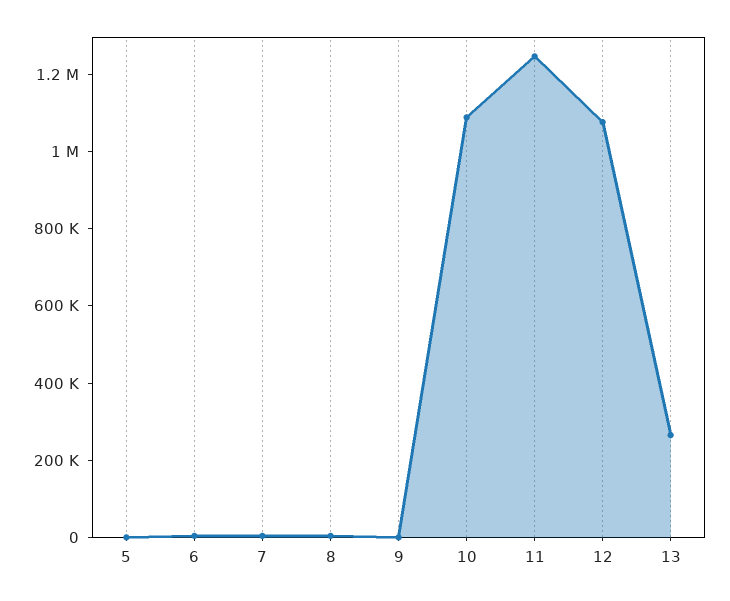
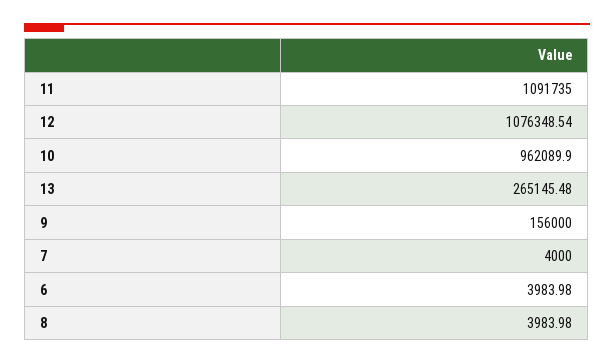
  {
-   "5": 0,
    "6": 3983.98,
    "7": 4000,
    "8": 3983.98,
-   "9": 0,
+   "9": 156000,
-   "10": 1100000,
+   "10": 962089.9,
-   "11": 1250000,
+   "11": 1091735,
    "12": 1076348.54,
    "13": 265145.48
  }

